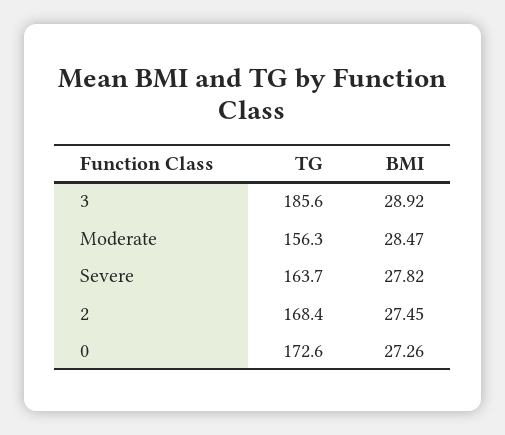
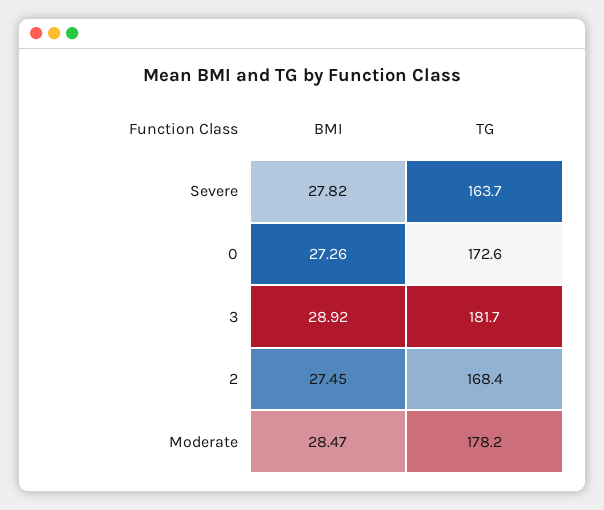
  {
    "TG": {
-     "3": 185.6,
+     "3": 181.7,
-     "Moderate": 156.3,
+     "Moderate": 178.2,
      "Severe": 163.7,
      "2": 168.4,
      "0": 172.6
    },
    "BMI": {
      "3": 28.92,
      "Moderate": 28.47,
      "Severe": 27.82,
      "2": 27.45,
      "0": 27.26
    }
  }

